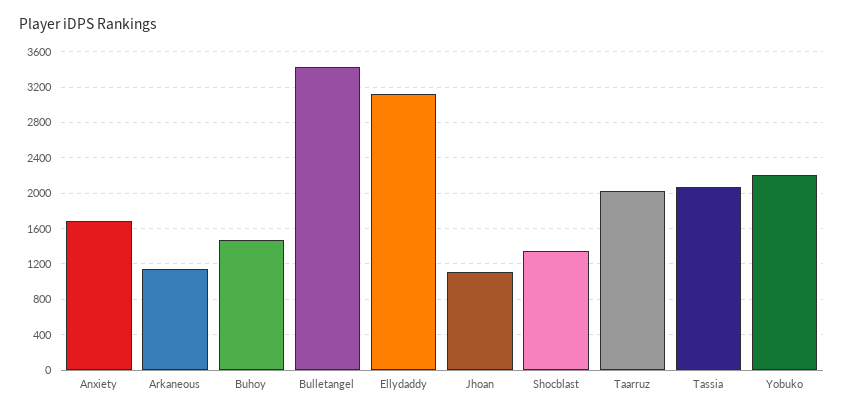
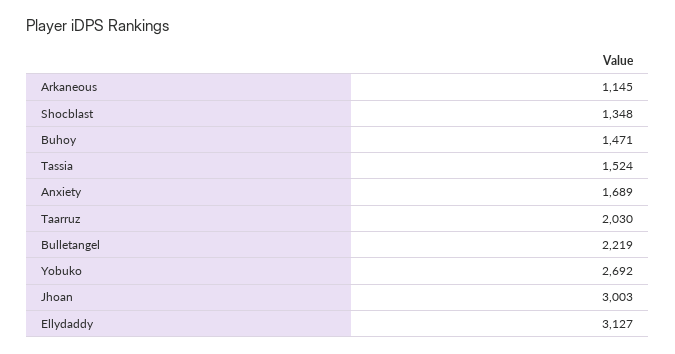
  {
    "Anxiety": 1689,
    "Arkaneous": 1145,
    "Buhoy": 1471,
-   "Bulletangel": 3400,
+   "Bulletangel": 2219,
    "Ellydaddy": 3127,
-   "Jhoan": 1100,
+   "Jhoan": 3003,
    "Shocblast": 1348,
    "Taarruz": 2030,
-   "Tassia": 2100,
+   "Tassia": 1524,
-   "Yobuko": 2200
+   "Yobuko": 2692
  }

